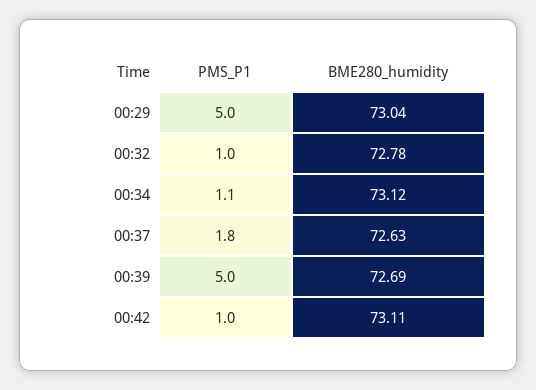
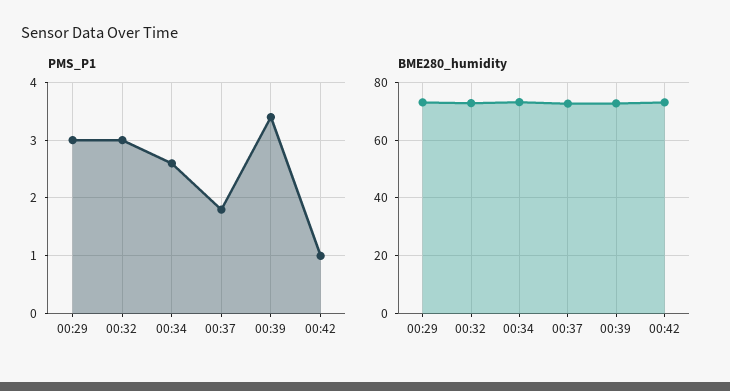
  {
    "PMS_P1": {
-     "00:29": 5,
+     "00:29": 3,
-     "00:32": 1,
+     "00:32": 3,
-     "00:34": 1.1,
+     "00:34": 2.5,
      "00:37": 1.8,
-     "00:39": 5,
+     "00:39": 3.5,
      "00:42": 1
    },
    "BME280_humidity": {
      "00:29": 73.04,
      "00:32": 72.78,
      "00:34": 73.12,
      "00:37": 72.63,
      "00:39": 72.69,
      "00:42": 73.11
    }
  }

